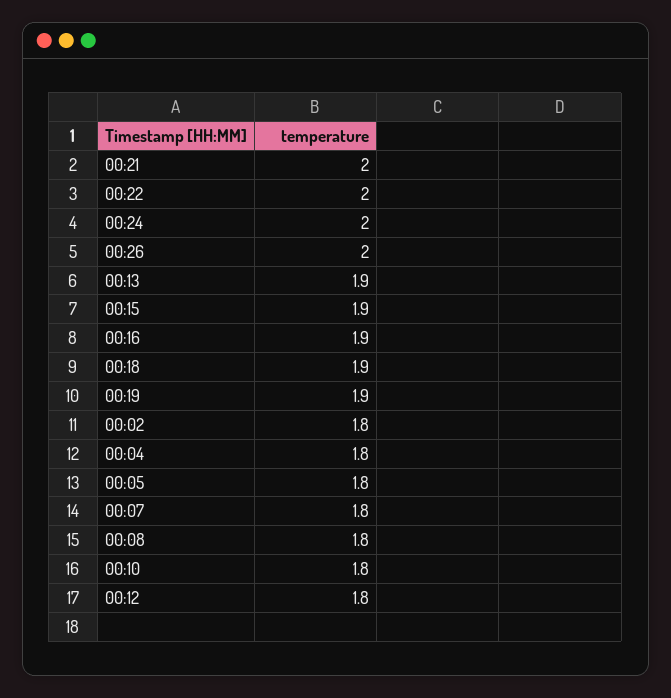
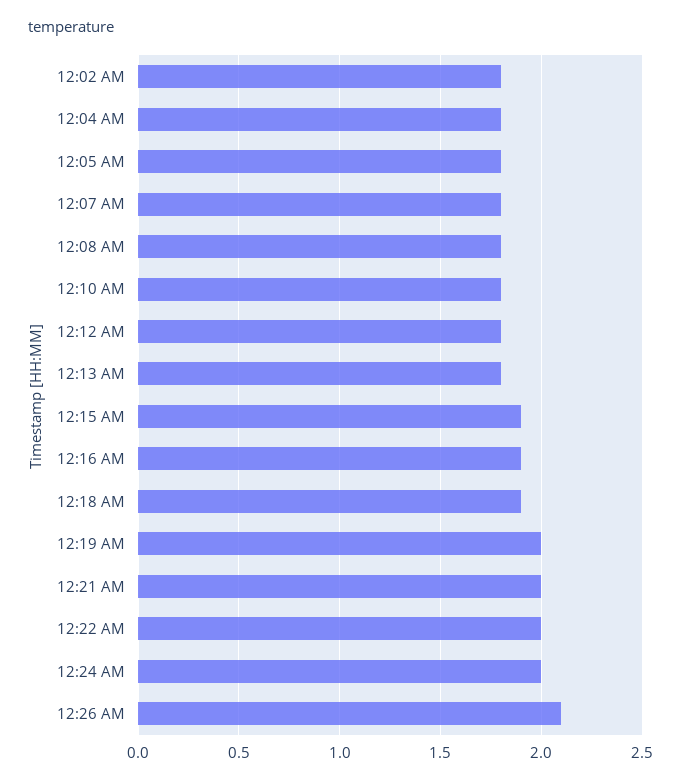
  {
    "00:21": 2,
    "00:22": 2,
    "00:24": 2,
-   "00:26": 2,
+   "00:26": 2.1,
-   "00:13": 1.9,
+   "00:13": 1.8,
    "00:15": 1.9,
    "00:16": 1.9,
    "00:18": 1.9,
-   "00:19": 1.9,
+   "00:19": 2,
    "00:02": 1.8,
    "00:04": 1.8,
    "00:05": 1.8,
    "00:07": 1.8,
    "00:08": 1.8,
    "00:10": 1.8,
    "00:12": 1.8
  }

